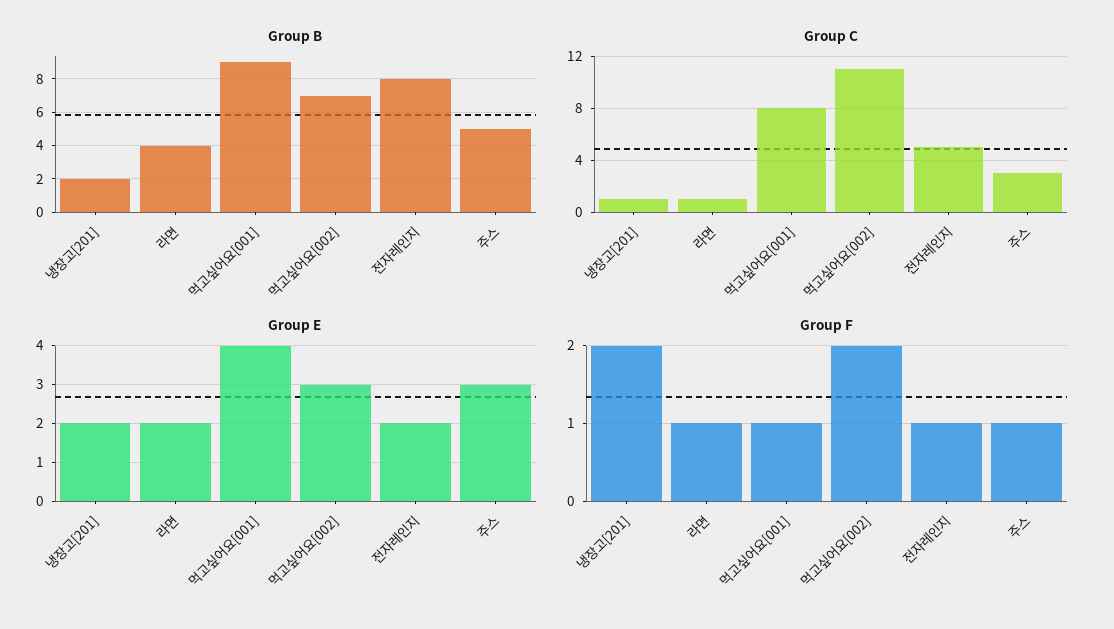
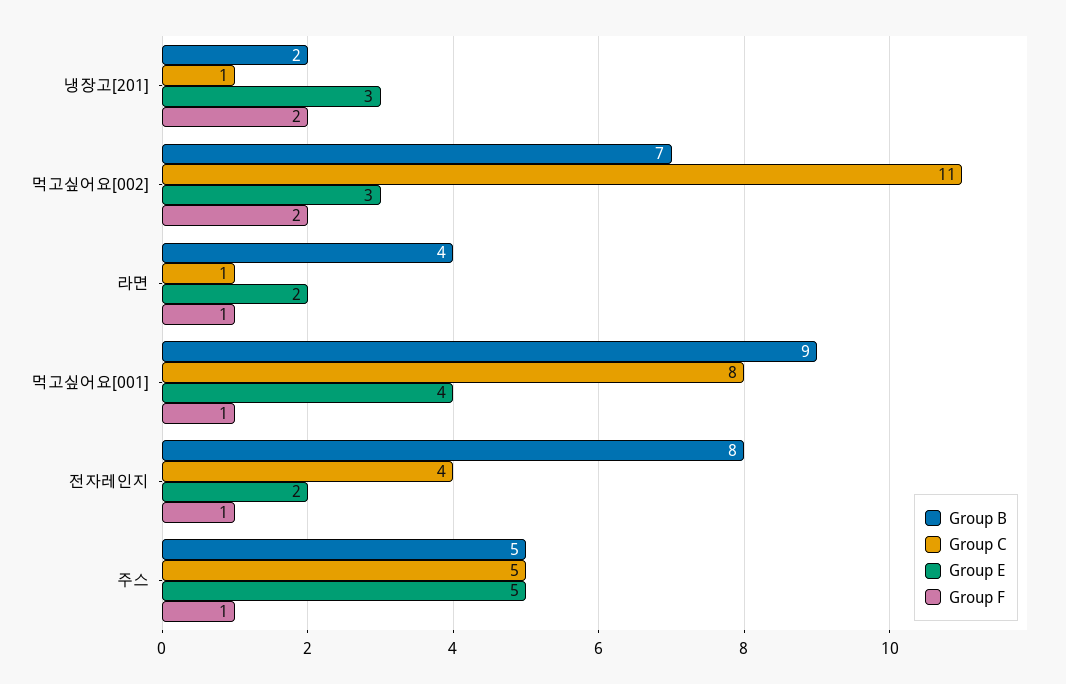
  {
    "Group B": {
      "냉장고[201]": 2,
      "라면": 4,
      "먹고싶어요[001]": 9,
      "먹고싶어요[002]": 7,
      "전자레인지": 8,
      "주스": 5
    },
    "Group C": {
      "냉장고[201]": 1,
      "라면": 1,
      "먹고싶어요[001]": 8,
      "먹고싶어요[002]": 11,
-     "전자레인지": 5,
+     "전자레인지": 4,
-     "주스": 3
+     "주스": 5
    },
    "Group E": {
-     "냉장고[201]": 2,
+     "냉장고[201]": 3,
      "라면": 2,
      "먹고싶어요[001]": 4,
      "먹고싶어요[002]": 3,
      "전자레인지": 2,
-     "주스": 3
+     "주스": 5
    },
    "Group F": {
      "냉장고[201]": 2,
      "라면": 1,
      "먹고싶어요[001]": 1,
      "먹고싶어요[002]": 2,
      "전자레인지": 1,
      "주스": 1
    }
  }

